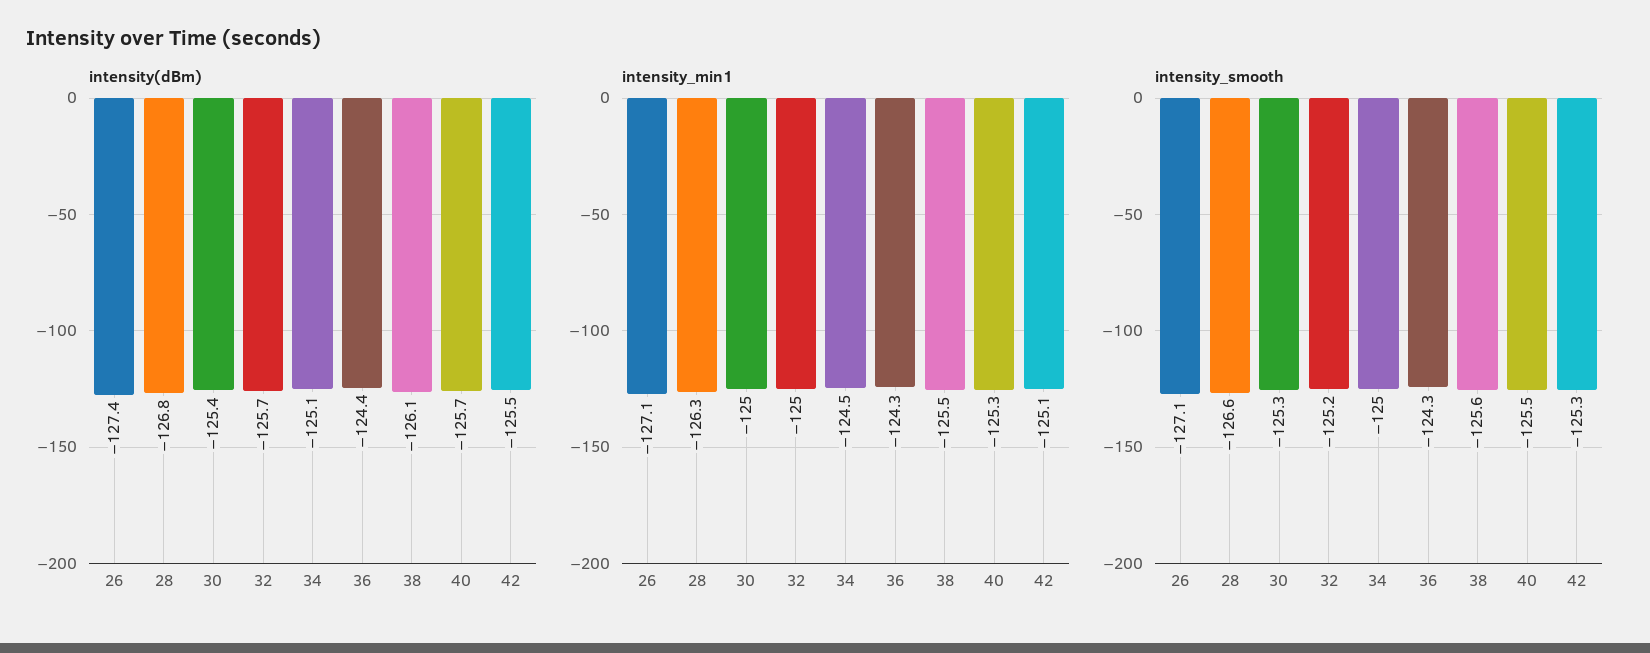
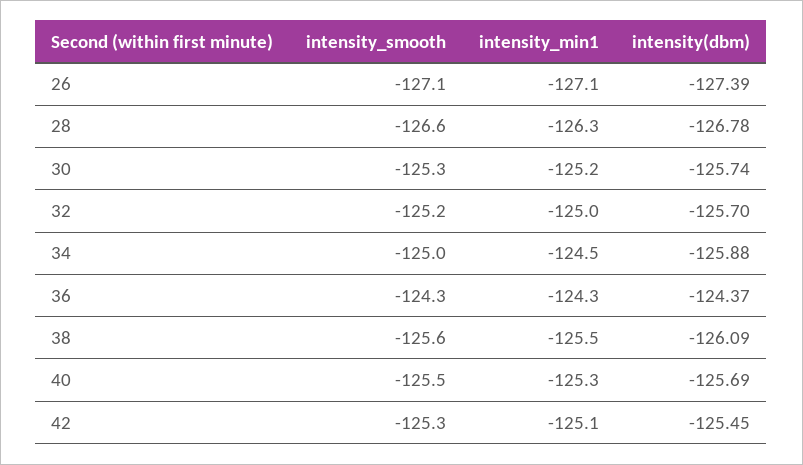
  {
    "intensity(dBm)": {
      "26": -127.39,
      "28": -126.78,
-     "30": -125.4,
+     "30": -125.74,
      "32": -125.7,
-     "34": -125.1,
+     "34": -125.88,
      "36": -124.37,
      "38": -126.09,
      "40": -125.69,
      "42": -125.45
    },
    "intensity_min1": {
      "26": -127.1,
      "28": -126.3,
-     "30": -125,
+     "30": -125.2,
      "32": -125,
      "34": -124.5,
      "36": -124.3,
      "38": -125.5,
      "40": -125.3,
      "42": -125.1
    },
    "intensity_smooth": {
      "26": -127.1,
      "28": -126.6,
      "30": -125.3,
      "32": -125.2,
      "34": -125,
      "36": -124.3,
      "38": -125.6,
      "40": -125.5,
      "42": -125.3
    }
  }

